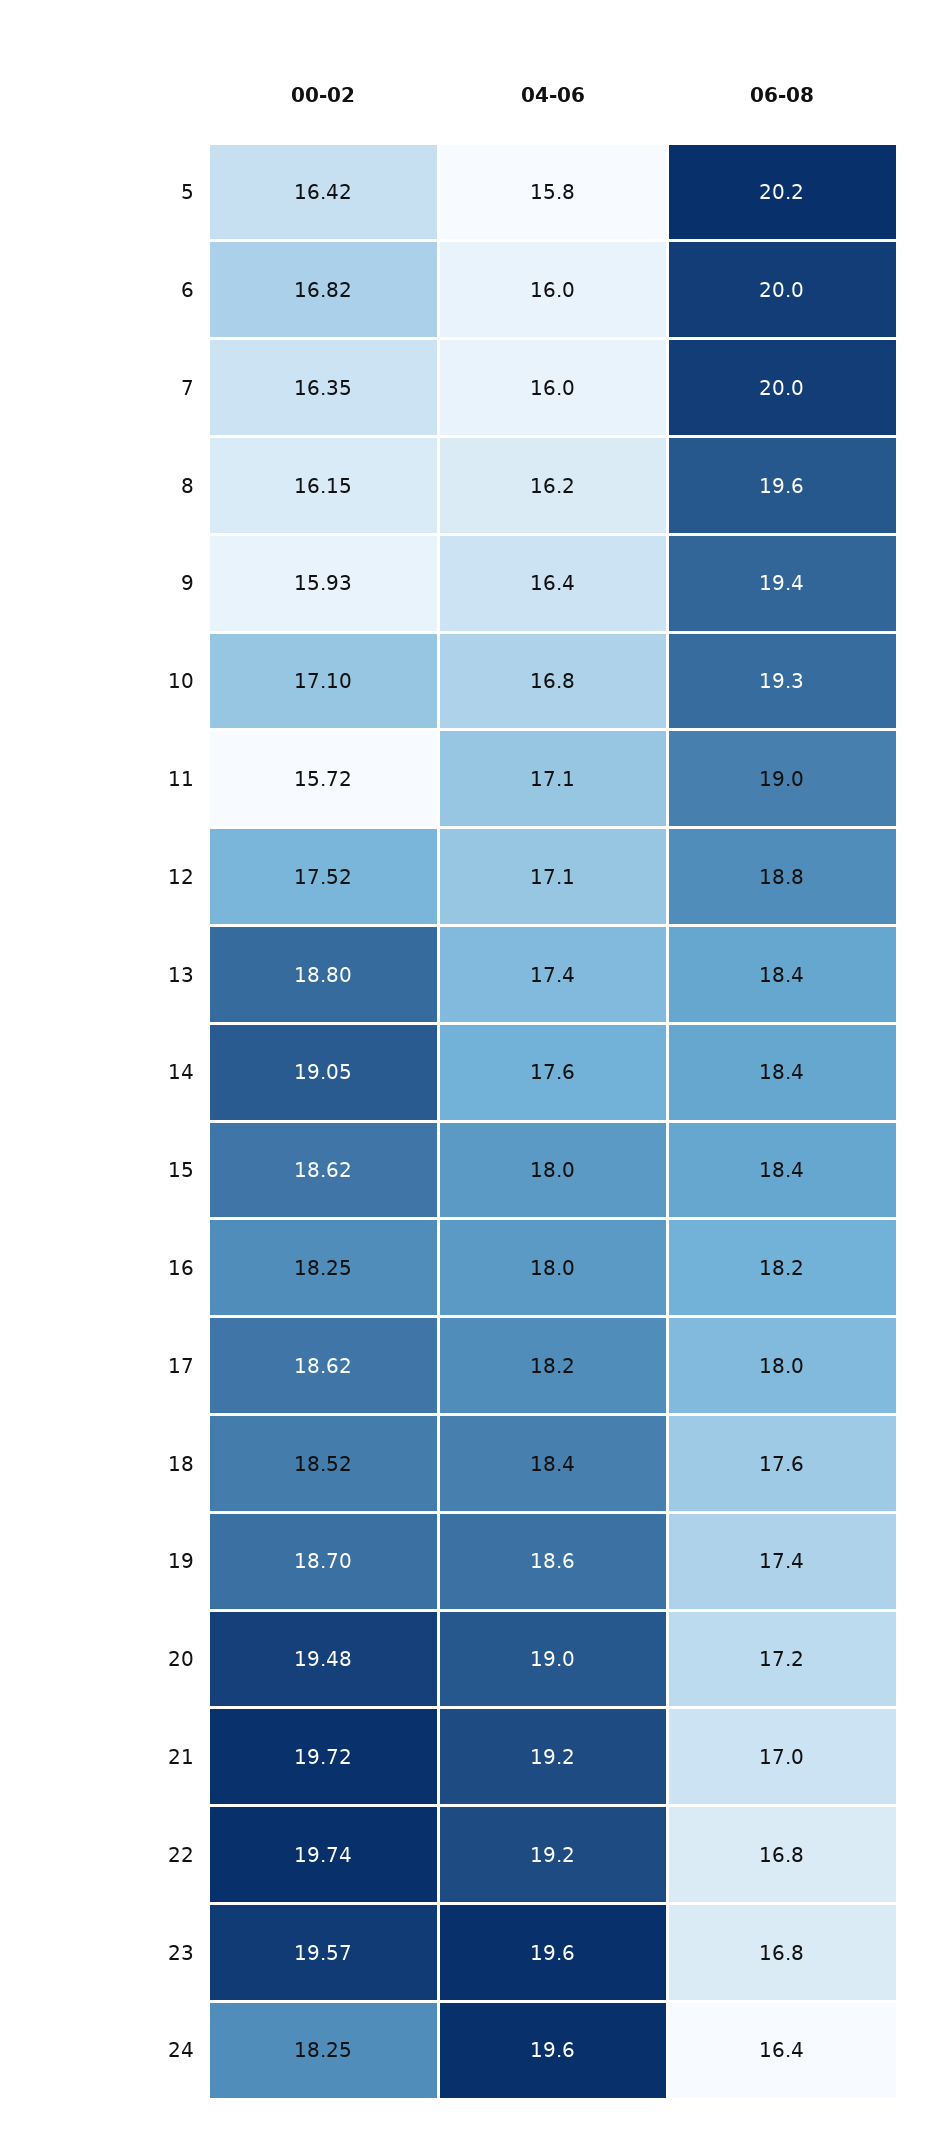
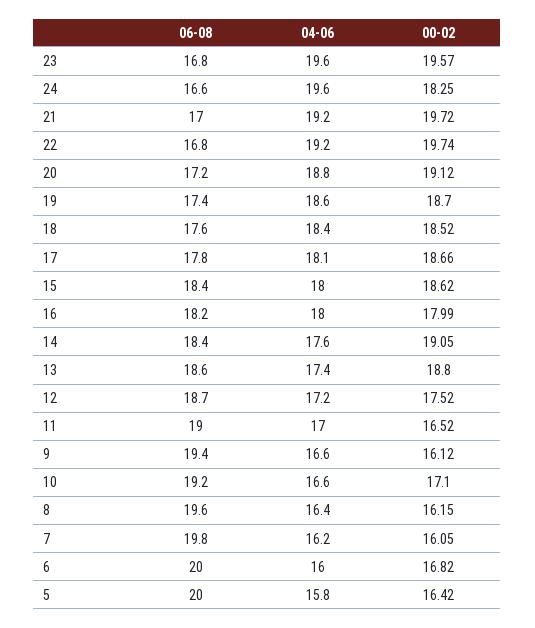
  {
    "00-02": {
      "5": 16.42,
      "6": 16.82,
-     "7": 16.35,
+     "7": 16.05,
      "8": 16.15,
-     "9": 15.93,
+     "9": 16.12,
      "10": 17.1,
-     "11": 15.72,
+     "11": 16.52,
      "12": 17.52,
      "13": 18.8,
      "14": 19.05,
      "15": 18.62,
-     "16": 18.25,
+     "16": 17.99,
-     "17": 18.62,
+     "17": 18.66,
      "18": 18.52,
      "19": 18.7,
-     "20": 19.48,
+     "20": 19.12,
      "21": 19.72,
      "22": 19.74,
      "23": 19.57,
      "24": 18.25
    },
    "04-06": {
      "5": 15.8,
      "6": 16,
-     "7": 16,
+     "7": 16.2,
-     "8": 16.2,
+     "8": 16.4,
-     "9": 16.4,
+     "9": 16.6,
-     "10": 16.8,
+     "10": 16.6,
-     "11": 17.1,
+     "11": 17,
-     "12": 17.1,
+     "12": 17.2,
      "13": 17.4,
      "14": 17.6,
      "15": 18,
      "16": 18,
-     "17": 18.2,
+     "17": 18.1,
      "18": 18.4,
      "19": 18.6,
-     "20": 19,
+     "20": 18.8,
      "21": 19.2,
      "22": 19.2,
      "23": 19.6,
      "24": 19.6
    },
    "06-08": {
-     "5": 20.2,
+     "5": 20,
      "6": 20,
-     "7": 20,
+     "7": 19.8,
      "8": 19.6,
      "9": 19.4,
-     "10": 19.3,
+     "10": 19.2,
      "11": 19,
-     "12": 18.8,
+     "12": 18.7,
-     "13": 18.4,
+     "13": 18.6,
      "14": 18.4,
      "15": 18.4,
      "16": 18.2,
-     "17": 18,
+     "17": 17.8,
      "18": 17.6,
      "19": 17.4,
      "20": 17.2,
      "21": 17,
      "22": 16.8,
      "23": 16.8,
-     "24": 16.4
+     "24": 16.6
    }
  }

